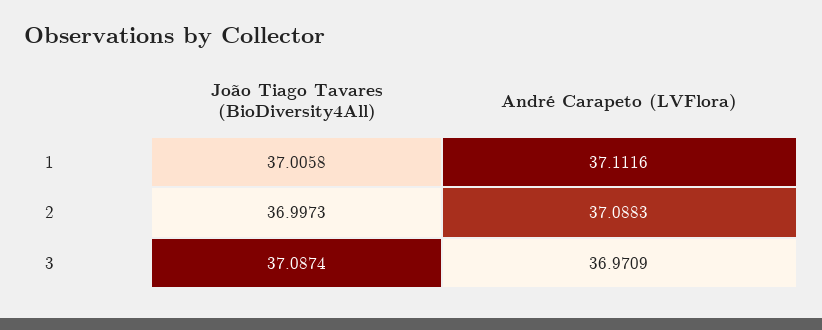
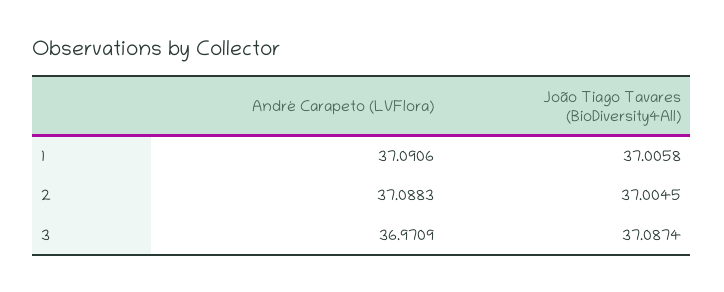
  {
    "João Tiago Tavares (BioDiversity4All)": {
      "1": 37.0058,
-     "2": 36.9973,
+     "2": 37.0045,
      "3": 37.0874
    },
    "André Carapeto (LVFlora)": {
-     "1": 37.1116,
+     "1": 37.0906,
      "2": 37.0883,
      "3": 36.9709
    }
  }

